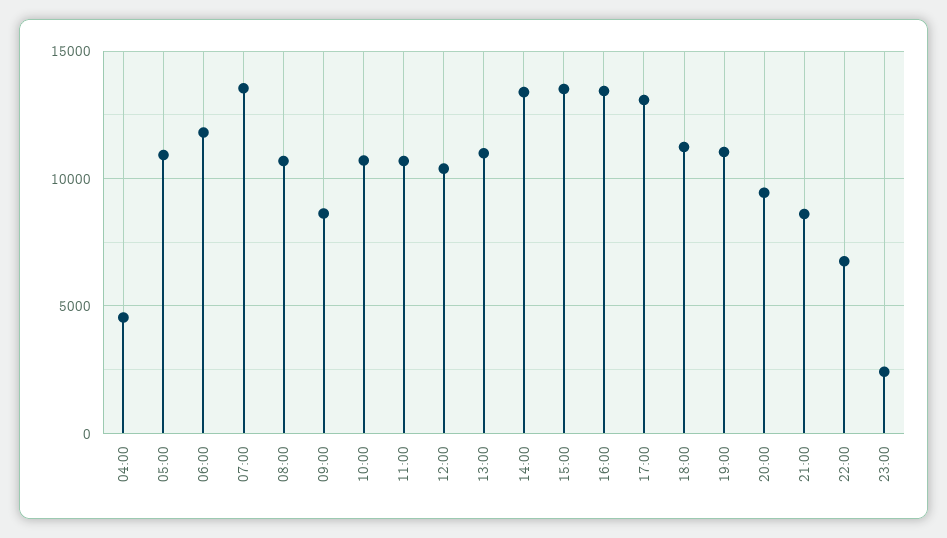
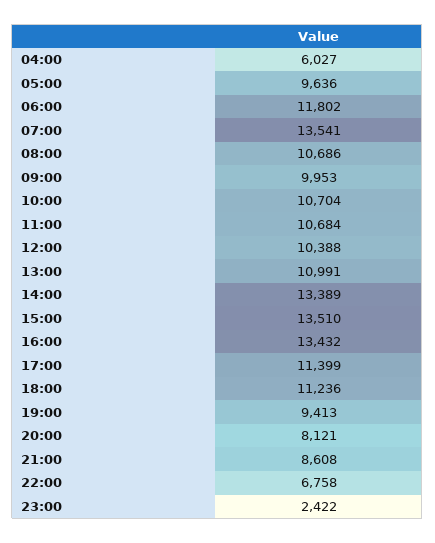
  {
-   "04:00": 4500,
+   "04:00": 6027,
-   "05:00": 11000,
+   "05:00": 9636,
    "06:00": 11802,
    "07:00": 13541,
    "08:00": 10686,
-   "09:00": 8500,
+   "09:00": 9953,
    "10:00": 10704,
    "11:00": 10684,
    "12:00": 10388,
    "13:00": 10991,
    "14:00": 13389,
    "15:00": 13510,
    "16:00": 13432,
-   "17:00": 13000,
+   "17:00": 11399,
    "18:00": 11236,
-   "19:00": 11000,
+   "19:00": 9413,
-   "20:00": 9500,
+   "20:00": 8121,
    "21:00": 8608,
    "22:00": 6758,
    "23:00": 2422
  }

